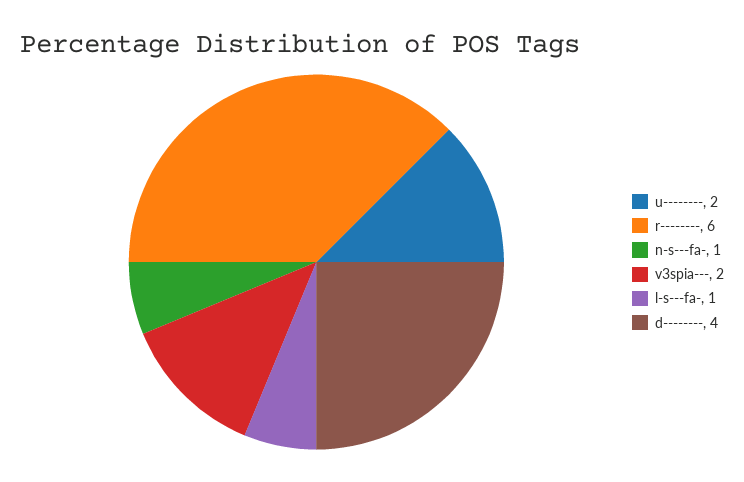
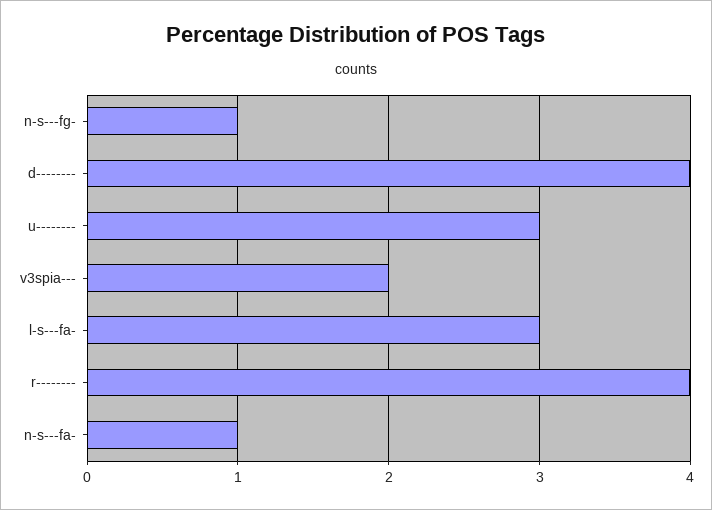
  {
-   "u--------": 2,
+   "u--------": 3,
-   "r--------": 6,
+   "r--------": 4,
    "n-s---fa-": 1,
    "v3spia---": 2,
-   "l-s---fa-": 1,
+   "l-s---fa-": 3,
-   "d--------": 4
+   "d--------": 4,
+   "n-s---fg-": 1
  }

